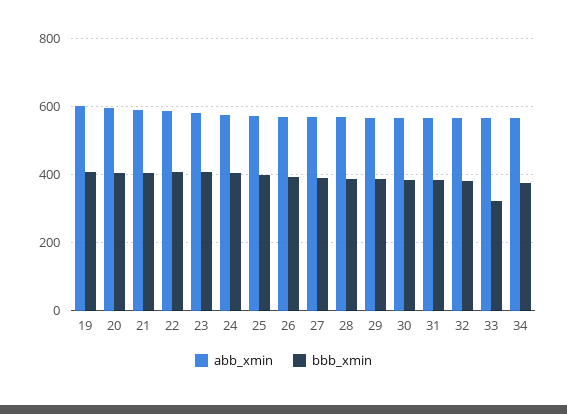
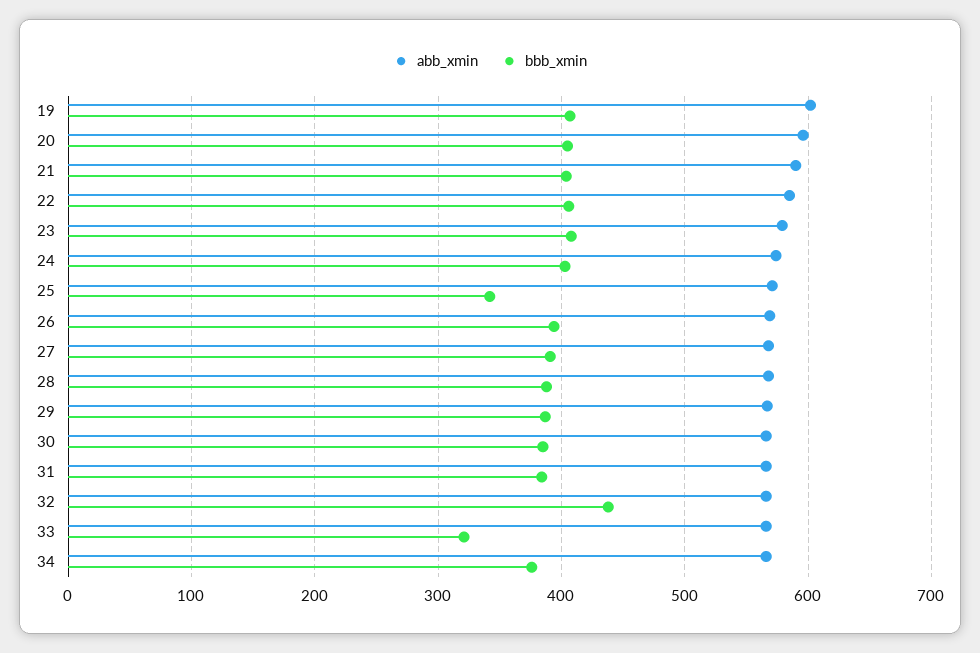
  {
    "abb_xmin": {
      "19": 600,
      "20": 600,
      "21": 590,
      "22": 590,
      "23": 580,
      "24": 570,
      "25": 570,
      "26": 570,
      "27": 570,
      "28": 570,
      "29": 570,
      "30": 570,
      "31": 570,
      "32": 570,
      "33": 570,
      "34": 570
    },
    "bbb_xmin": {
      "19": 410,
      "20": 410,
      "21": 400,
      "22": 410,
      "23": 410,
      "24": 400,
-     "25": 400,
+     "25": 340,
      "26": 390,
      "27": 390,
      "28": 390,
      "29": 390,
      "30": 390,
      "31": 380,
-     "32": 380,
+     "32": 440,
      "33": 320,
      "34": 380
    }
  }

